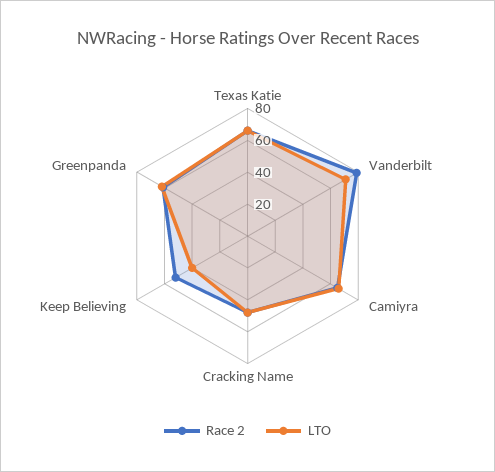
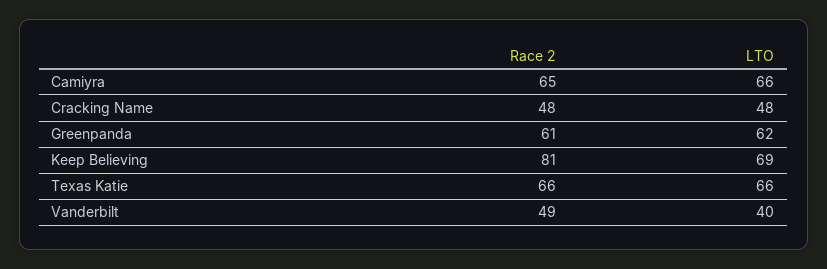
  {
    "Race 2": {
      "Texas Katie": 66,
-     "Vanderbilt": 80,
+     "Vanderbilt": 49,
      "Camiyra": 65,
      "Cracking Name": 48,
-     "Keep Believing": 50,
+     "Keep Believing": 81,
      "Greenpanda": 61
    },
    "LTO": {
      "Texas Katie": 66,
-     "Vanderbilt": 70,
+     "Vanderbilt": 40,
      "Camiyra": 66,
      "Cracking Name": 48,
-     "Keep Believing": 40,
+     "Keep Believing": 69,
      "Greenpanda": 62
    }
  }

